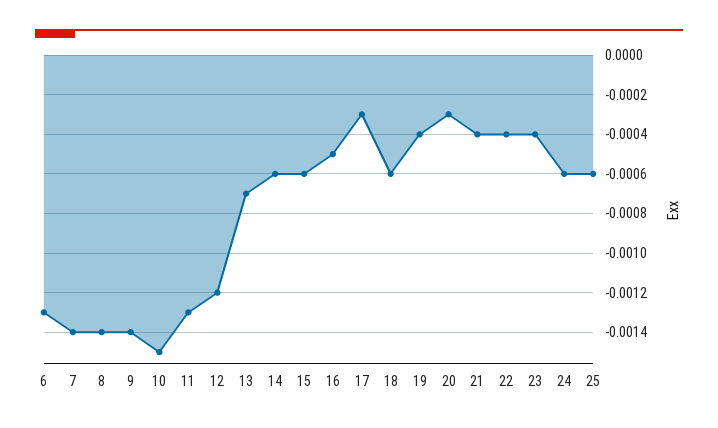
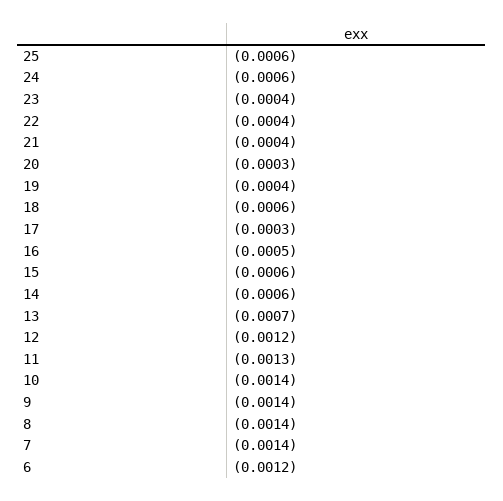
  {
-   "6": -0.0013,
+   "6": -0.0012,
    "7": -0.0014,
    "8": -0.0014,
    "9": -0.0014,
-   "10": -0.0015,
+   "10": -0.0014,
    "11": -0.0013,
    "12": -0.0012,
    "13": -0.0007,
    "14": -0.0006,
    "15": -0.0006,
    "16": -0.0005,
    "17": -0.0003,
    "18": -0.0006,
    "19": -0.0004,
    "20": -0.0003,
    "21": -0.0004,
    "22": -0.0004,
    "23": -0.0004,
    "24": -0.0006,
    "25": -0.0006
  }

